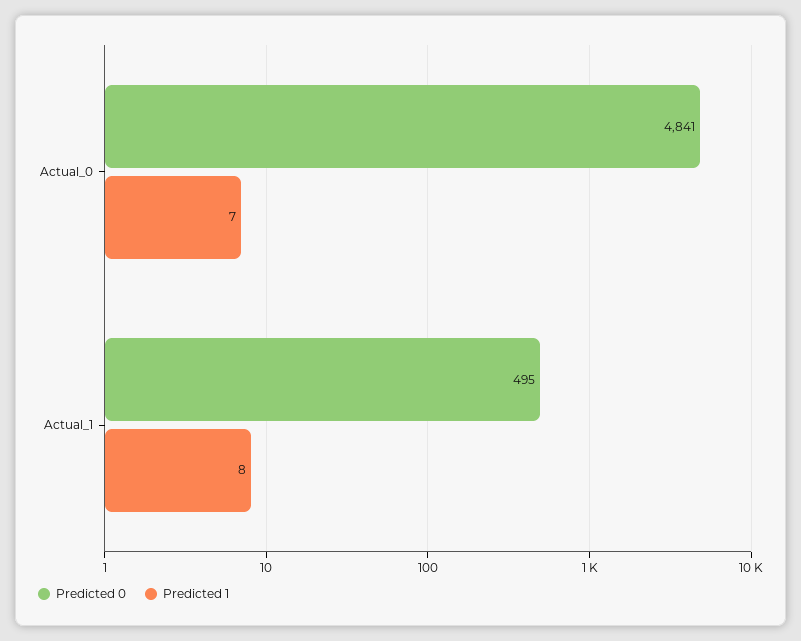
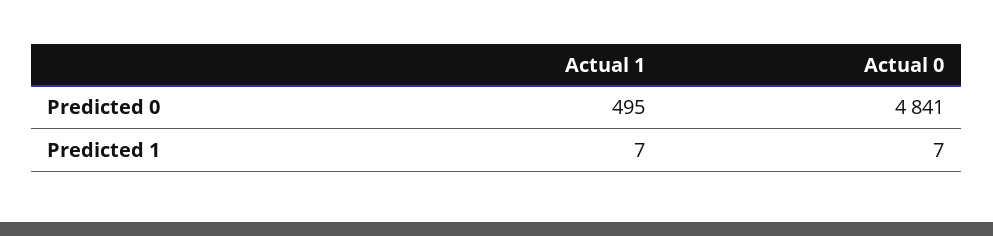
  {
    "Predicted 0": {
      "Actual_0": 4841,
      "Actual_1": 495
    },
    "Predicted 1": {
      "Actual_0": 7,
-     "Actual_1": 8
+     "Actual_1": 7
    }
  }

